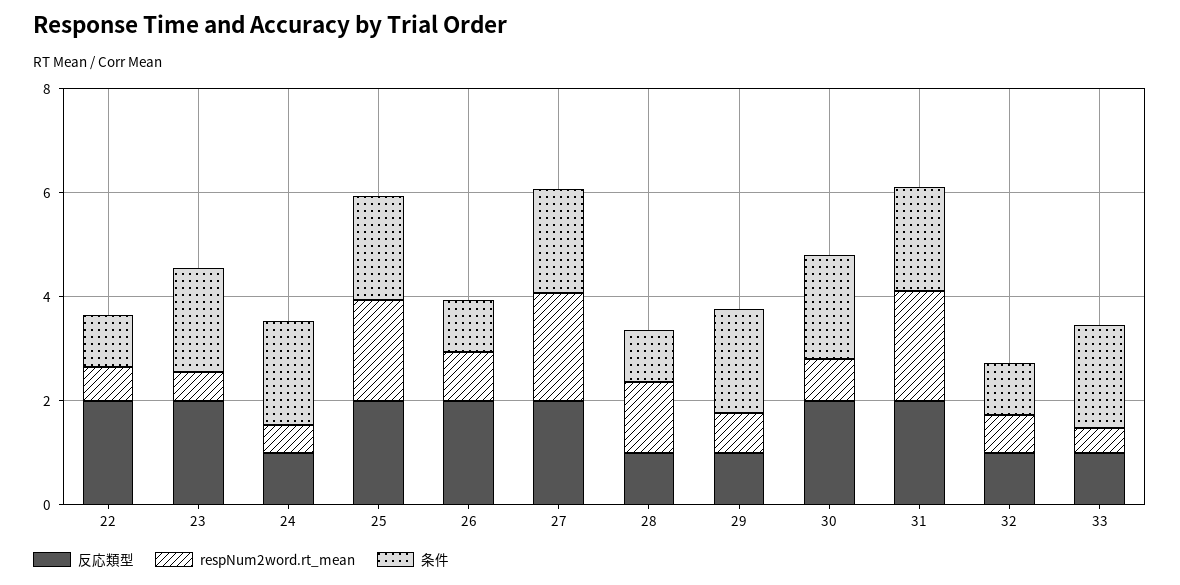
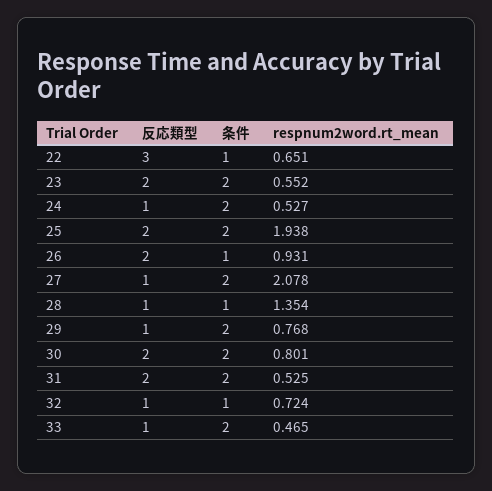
  {
    "反応類型": {
-     "22": 2,
+     "22": 3,
      "23": 2,
      "24": 1,
      "25": 2,
      "26": 2,
-     "27": 2,
+     "27": 1,
      "28": 1,
      "29": 1,
      "30": 2,
      "31": 2,
      "32": 1,
      "33": 1
    },
    "respNum2word.rt_mean": {
      "22": 0.651,
      "23": 0.552,
      "24": 0.527,
      "25": 1.938,
      "26": 0.931,
      "27": 2.078,
      "28": 1.354,
      "29": 0.768,
      "30": 0.801,
-     "31": 2,
+     "31": 0.525,
      "32": 0.724,
      "33": 0.465
    },
    "条件": {
      "22": 1,
      "23": 2,
      "24": 2,
      "25": 2,
      "26": 1,
      "27": 2,
      "28": 1,
      "29": 2,
      "30": 2,
      "31": 2,
      "32": 1,
      "33": 2
    }
  }

